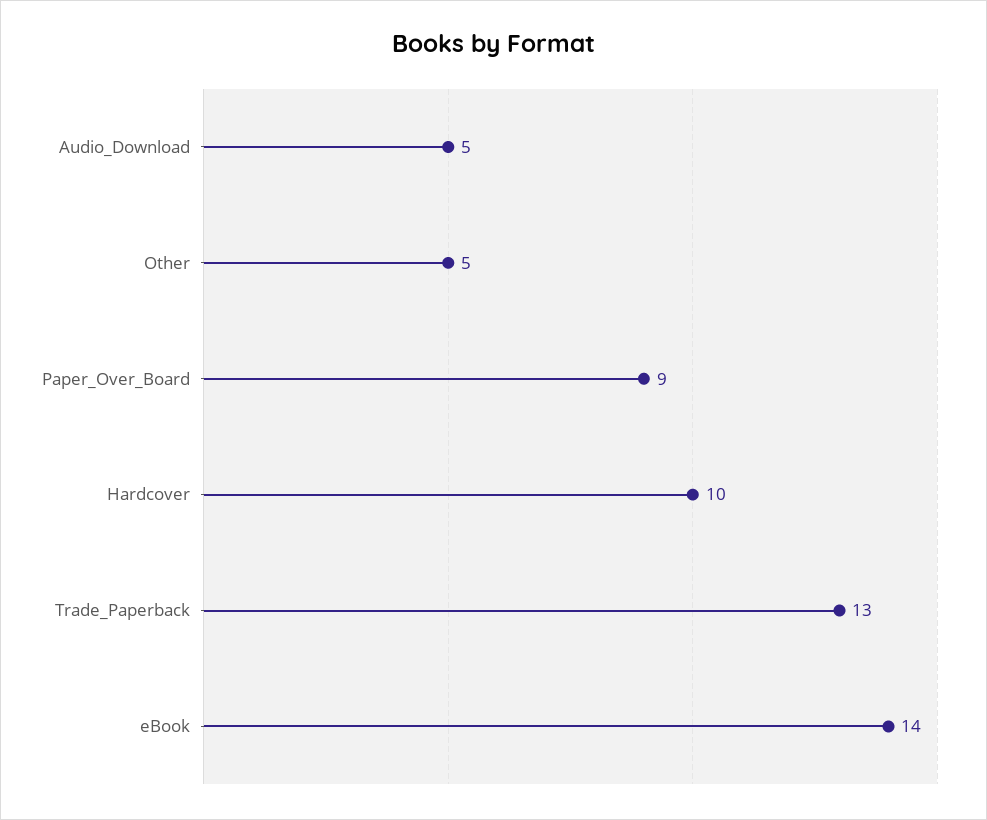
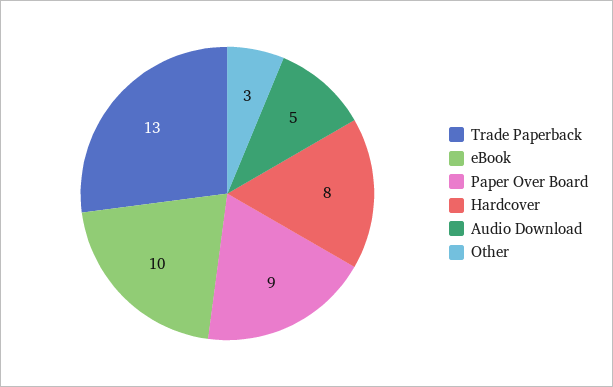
  {
    "Audio_Download": 5,
-   "Other": 5,
+   "Other": 3,
    "Paper_Over_Board": 9,
-   "Hardcover": 10,
+   "Hardcover": 8,
    "Trade_Paperback": 13,
-   "eBook": 14
+   "eBook": 10
  }

